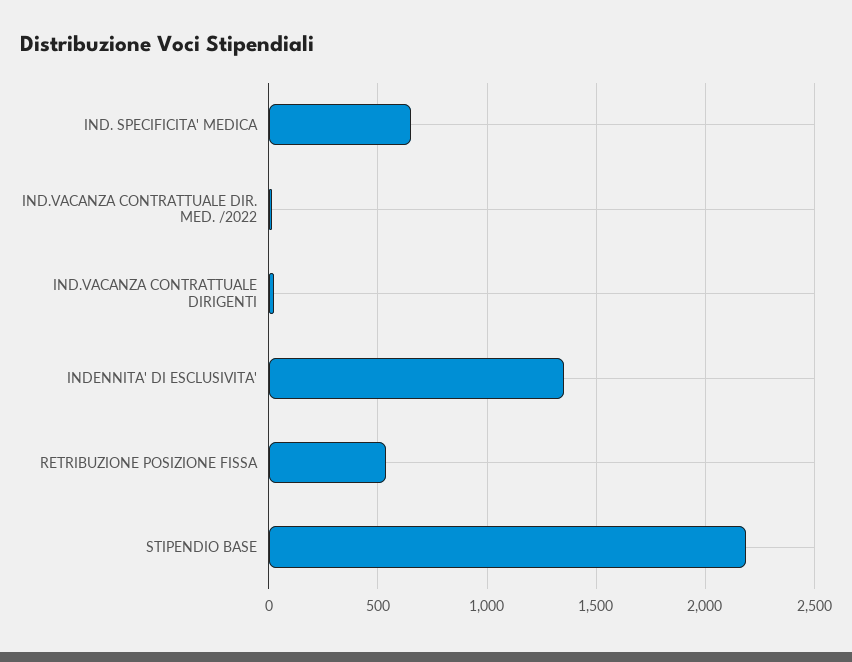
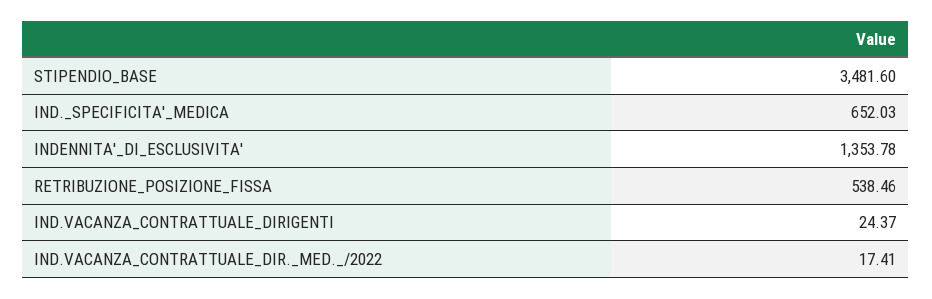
  {
    "IND. SPECIFICITA' MEDICA": 652.03,
    "IND.VACANZA CONTRATTUALE DIR. MED. /2022": 17.41,
    "IND.VACANZA CONTRATTUALE DIRIGENTI": 24.37,
    "INDENNITA' DI ESCLUSIVITA'": 1353.78,
    "RETRIBUZIONE POSIZIONE FISSA": 538.46,
-   "STIPENDIO BASE": 2200
+   "STIPENDIO BASE": 3481.6
  }

